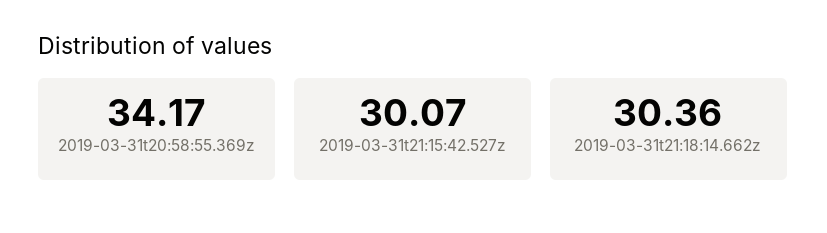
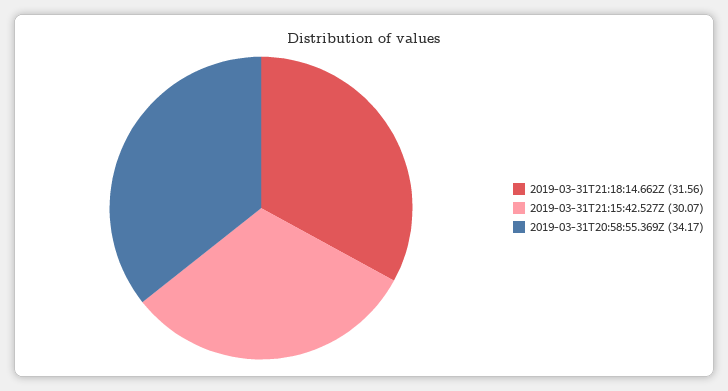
  {
    "2019-03-31t20:58:55.369z": 34.17,
    "2019-03-31t21:15:42.527z": 30.07,
-   "2019-03-31t21:18:14.662z": 30.36
+   "2019-03-31t21:18:14.662z": 31.56
  }

